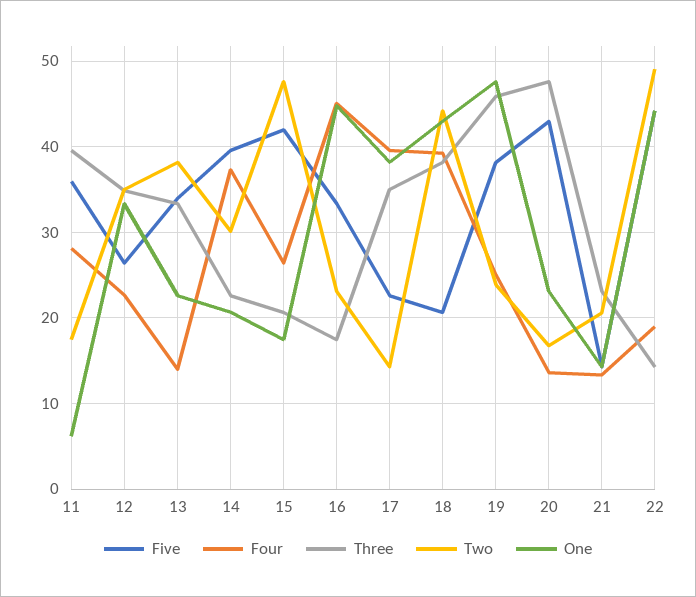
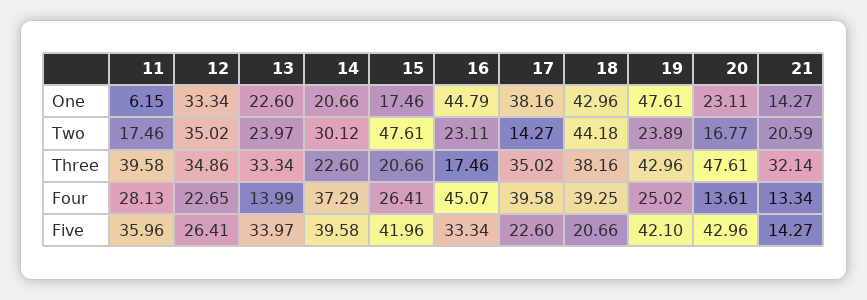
  {
    "Five": {
      "11": 35.96,
      "12": 26.41,
      "13": 33.97,
      "14": 39.58,
      "15": 41.96,
      "16": 33.34,
      "17": 22.6,
      "18": 20.66,
-     "19": 38,
+     "19": 42.1,
      "20": 42.96,
-     "21": 14.27,
+     "21": 14.27
-     "22": 44
    },
    "Four": {
      "11": 28.13,
      "12": 22.65,
      "13": 13.99,
      "14": 37.29,
      "15": 26.41,
      "16": 45.07,
      "17": 39.58,
      "18": 39.25,
      "19": 25.02,
      "20": 13.61,
-     "21": 13.34,
+     "21": 13.34
-     "22": 19
    },
    "Three": {
      "11": 39.58,
      "12": 34.86,
      "13": 33.34,
      "14": 22.6,
      "15": 20.66,
      "16": 17.46,
      "17": 35.02,
      "18": 38.16,
-     "19": 46,
+     "19": 42.96,
      "20": 47.61,
-     "21": 23,
+     "21": 32.14
-     "22": 14
    },
    "Two": {
      "11": 17.46,
      "12": 35.02,
-     "13": 38,
+     "13": 23.97,
      "14": 30.12,
      "15": 47.61,
      "16": 23.11,
      "17": 14.27,
      "18": 44.18,
      "19": 23.89,
      "20": 16.77,
-     "21": 20.59,
+     "21": 20.59
-     "22": 49
    },
    "One": {
      "11": 6.15,
      "12": 33.34,
      "13": 22.6,
      "14": 20.66,
      "15": 17.46,
      "16": 44.79,
      "17": 38.16,
      "18": 42.96,
      "19": 47.61,
      "20": 23.11,
-     "21": 14.27,
+     "21": 14.27
-     "22": 44
    }
  }

